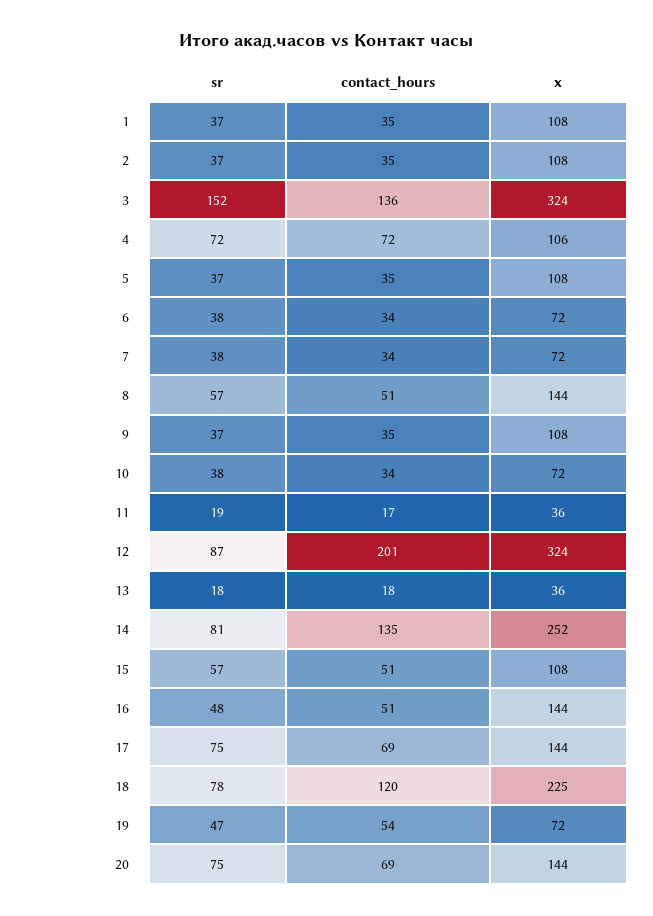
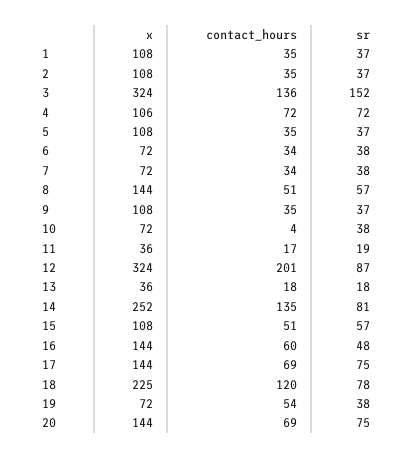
  {
    "sr": {
      "1": 37,
      "2": 37,
      "3": 152,
      "4": 72,
      "5": 37,
      "6": 38,
      "7": 38,
      "8": 57,
      "9": 37,
      "10": 38,
      "11": 19,
      "12": 87,
      "13": 18,
      "14": 81,
      "15": 57,
      "16": 48,
      "17": 75,
      "18": 78,
-     "19": 47,
+     "19": 38,
      "20": 75
    },
    "contact_hours": {
      "1": 35,
      "2": 35,
      "3": 136,
      "4": 72,
      "5": 35,
      "6": 34,
      "7": 34,
      "8": 51,
      "9": 35,
-     "10": 34,
+     "10": 4,
      "11": 17,
      "12": 201,
      "13": 18,
      "14": 135,
      "15": 51,
-     "16": 51,
+     "16": 60,
      "17": 69,
      "18": 120,
      "19": 54,
      "20": 69
    },
    "x": {
      "1": 108,
      "2": 108,
      "3": 324,
      "4": 106,
      "5": 108,
      "6": 72,
      "7": 72,
      "8": 144,
      "9": 108,
      "10": 72,
      "11": 36,
      "12": 324,
      "13": 36,
      "14": 252,
      "15": 108,
      "16": 144,
      "17": 144,
      "18": 225,
      "19": 72,
      "20": 144
    }
  }

